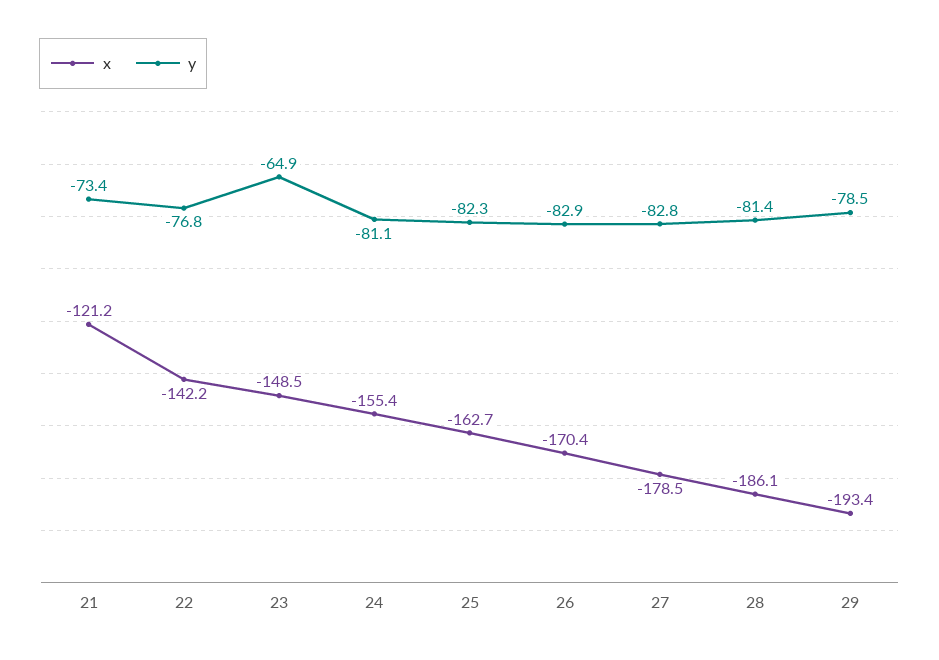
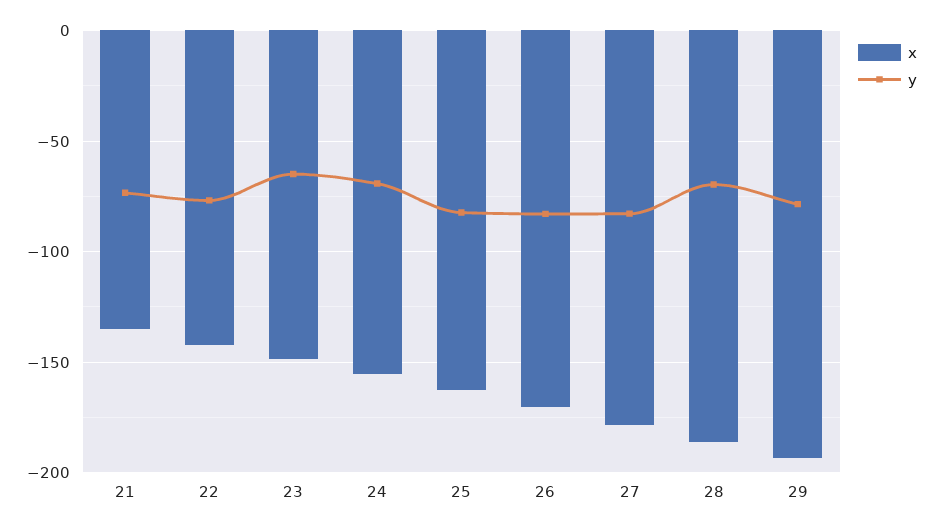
  {
    "x": {
-     "21": -121.2,
+     "21": -135,
      "22": -142.2,
      "23": -148.5,
      "24": -155.4,
      "25": -162.7,
      "26": -170.4,
      "27": -178.5,
      "28": -186.1,
      "29": -193.4
    },
    "y": {
      "21": -73.4,
      "22": -76.8,
      "23": -64.9,
-     "24": -81.1,
+     "24": -70,
      "25": -82.3,
      "26": -82.9,
      "27": -82.8,
-     "28": -81.4,
+     "28": -70,
      "29": -78.5
    }
  }

